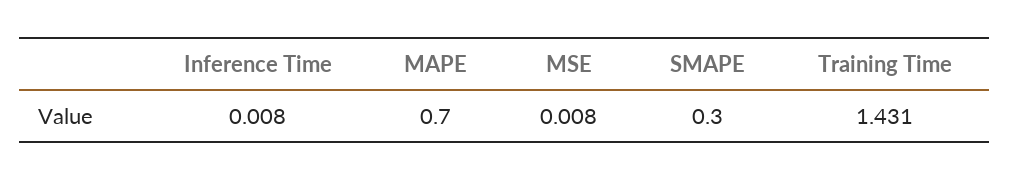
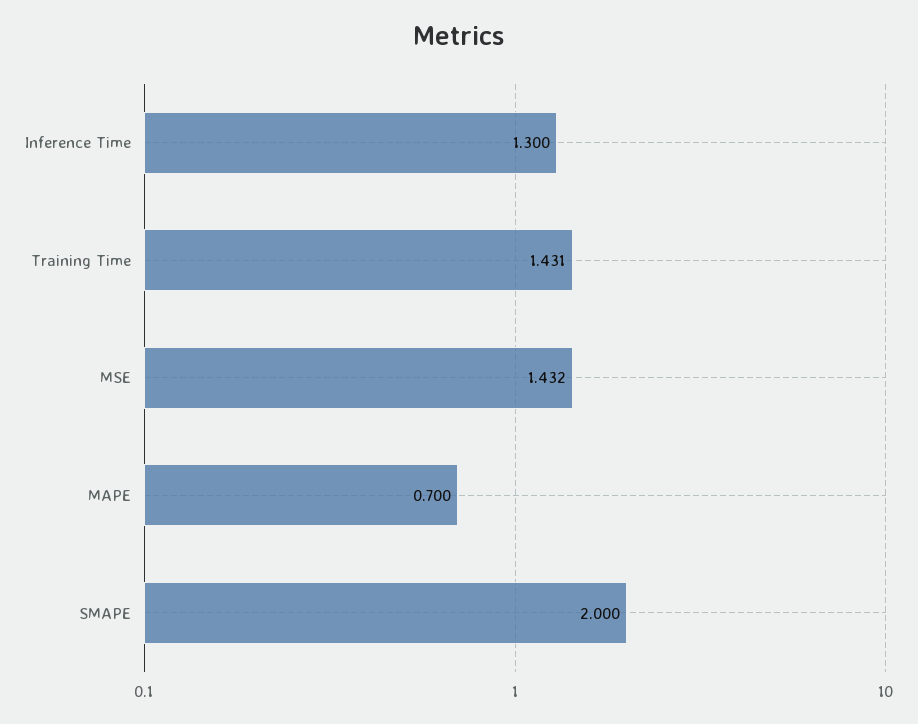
  {
-   "Inference Time": 0.008,
+   "Inference Time": 1.3,
    "MAPE": 0.7,
-   "MSE": 0.008,
+   "MSE": 1.432,
-   "SMAPE": 0.3,
+   "SMAPE": 2,
    "Training Time": 1.431
  }

